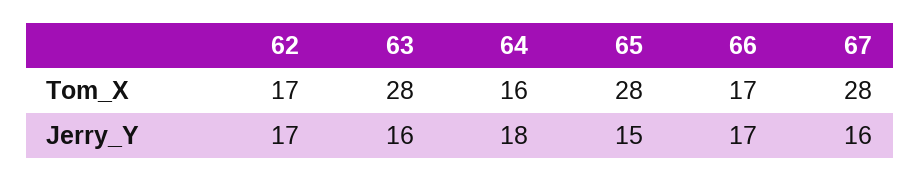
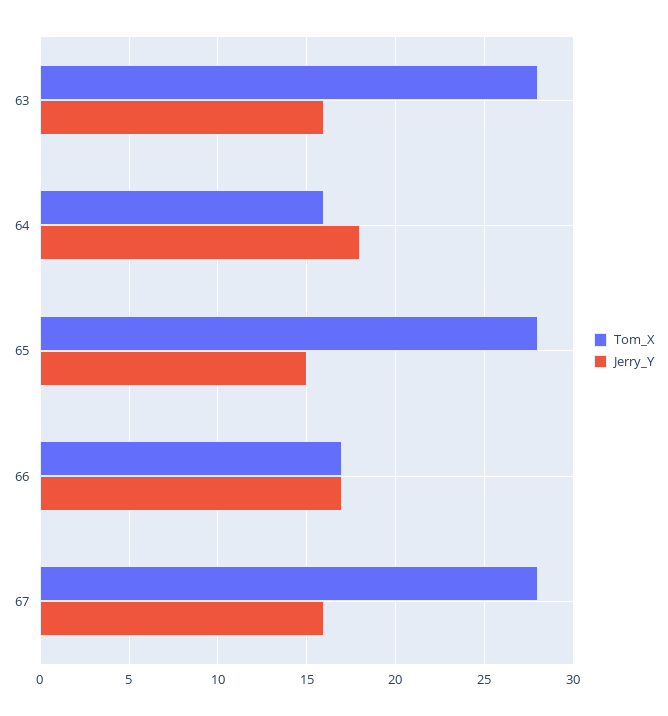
  {
    "Tom_X": {
-     "62": 17,
      "63": 28,
      "64": 16,
      "65": 28,
      "66": 17,
      "67": 28
    },
    "Jerry_Y": {
-     "62": 17,
      "63": 16,
      "64": 18,
      "65": 15,
      "66": 17,
      "67": 16
    }
  }

